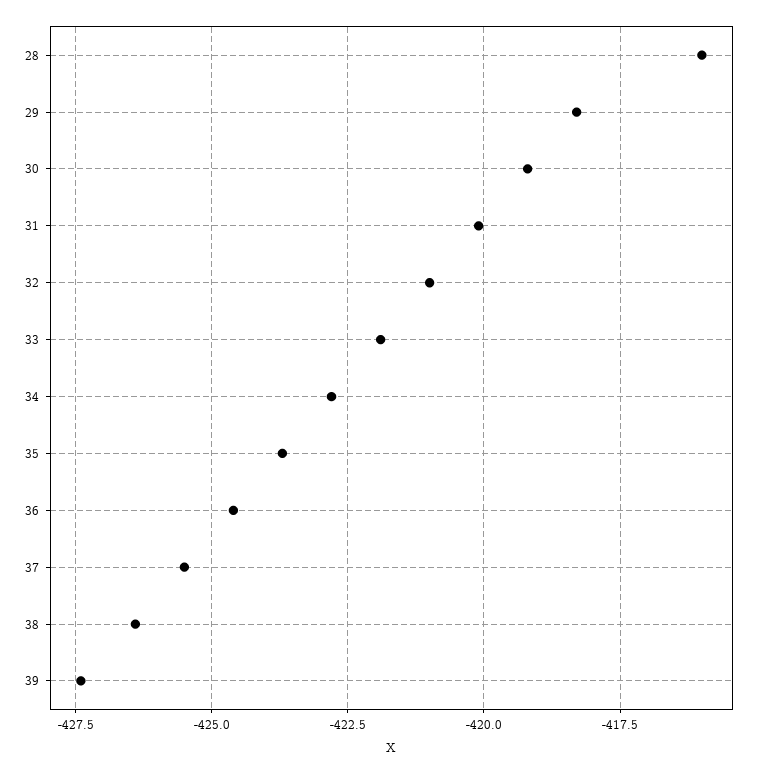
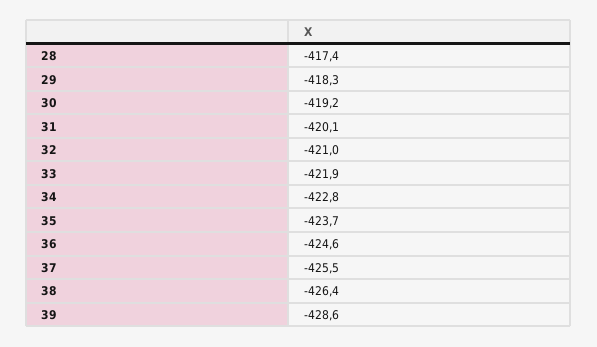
  {
-   "28": -416,
+   "28": -417.4,
    "29": -418.3,
    "30": -419.2,
    "31": -420.1,
    "32": -421,
    "33": -421.9,
    "34": -422.8,
    "35": -423.7,
    "36": -424.6,
    "37": -425.5,
    "38": -426.4,
-   "39": -427.5
+   "39": -428.6
  }

